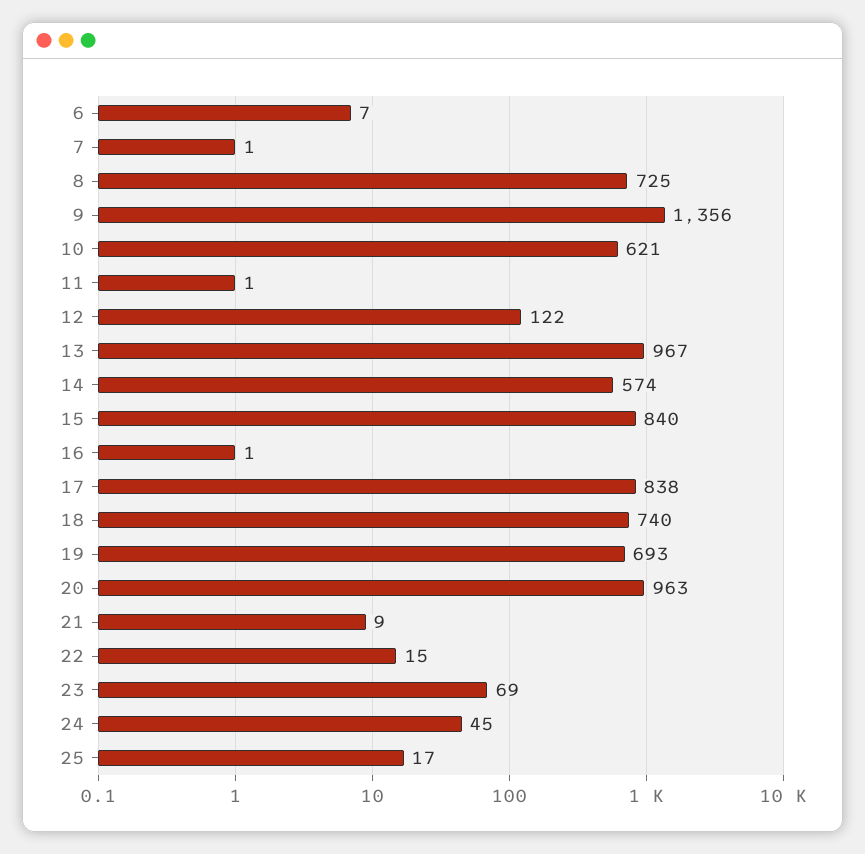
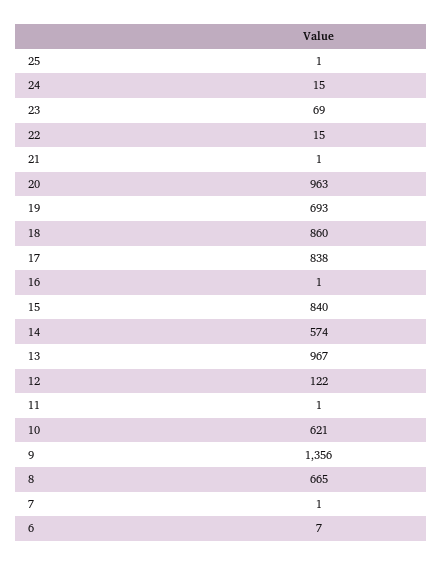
  {
    "6": 7,
    "7": 1,
-   "8": 725,
+   "8": 665,
    "9": 1356,
    "10": 621,
    "11": 1,
    "12": 122,
    "13": 967,
    "14": 574,
    "15": 840,
    "16": 1,
    "17": 838,
-   "18": 740,
+   "18": 860,
    "19": 693,
    "20": 963,
-   "21": 9,
+   "21": 1,
    "22": 15,
    "23": 69,
-   "24": 45,
+   "24": 15,
-   "25": 17
+   "25": 1
  }

